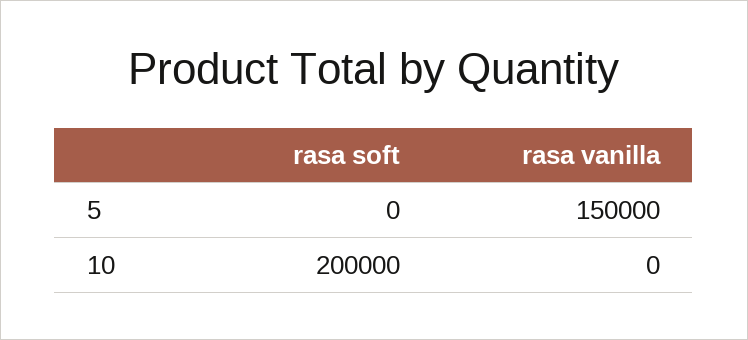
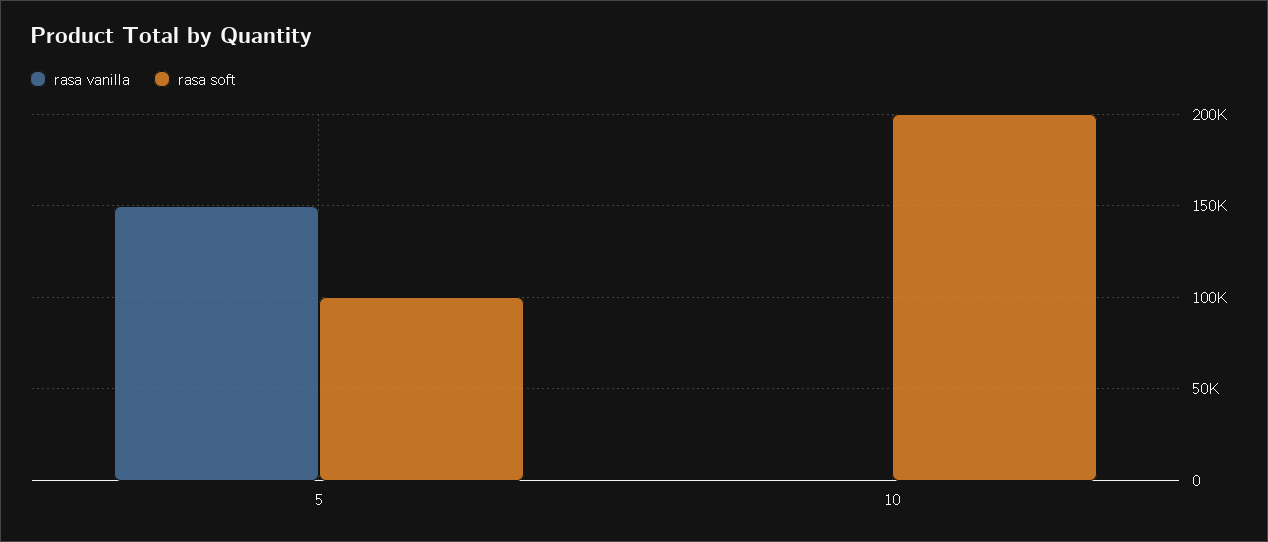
  {
    "rasa soft": {
-     "5": 0,
+     "5": 100000,
      "10": 200000
    },
    "rasa vanilla": {
      "5": 150000,
      "10": 0
    }
  }

